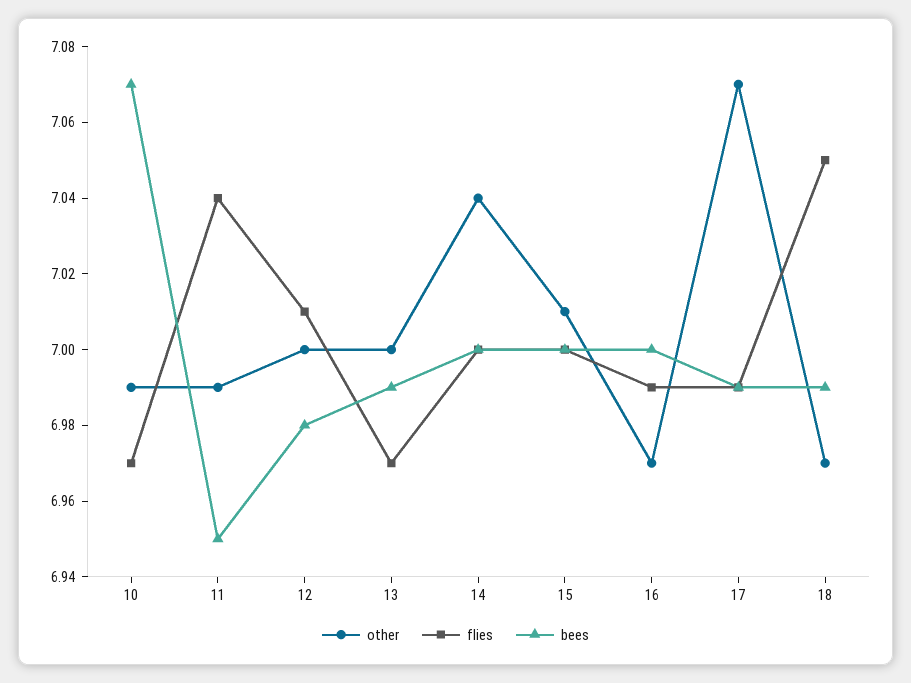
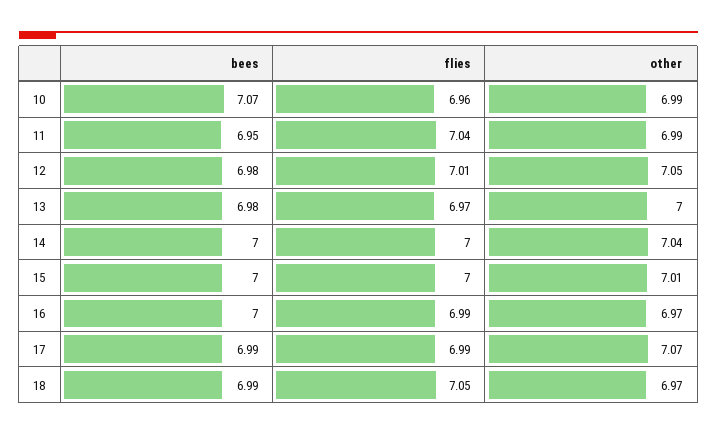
  {
    "other": {
      "10": 6.99,
      "11": 6.99,
-     "12": 7,
+     "12": 7.05,
      "13": 7,
      "14": 7.04,
      "15": 7.01,
      "16": 6.97,
      "17": 7.07,
      "18": 6.97
    },
    "flies": {
-     "10": 6.97,
+     "10": 6.96,
      "11": 7.04,
      "12": 7.01,
      "13": 6.97,
      "14": 7,
      "15": 7,
      "16": 6.99,
      "17": 6.99,
      "18": 7.05
    },
    "bees": {
      "10": 7.07,
      "11": 6.95,
      "12": 6.98,
-     "13": 6.99,
+     "13": 6.98,
      "14": 7,
      "15": 7,
      "16": 7,
      "17": 6.99,
      "18": 6.99
    }
  }

